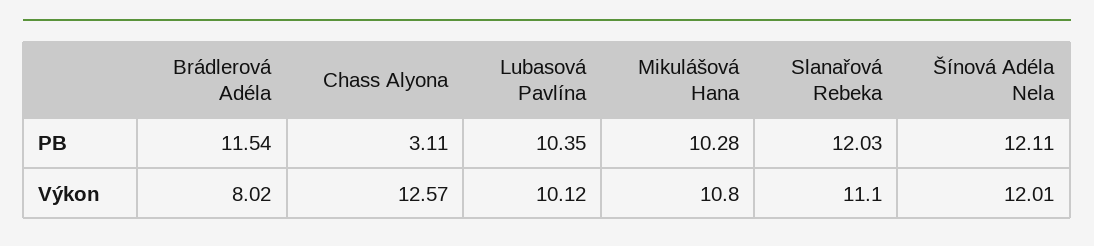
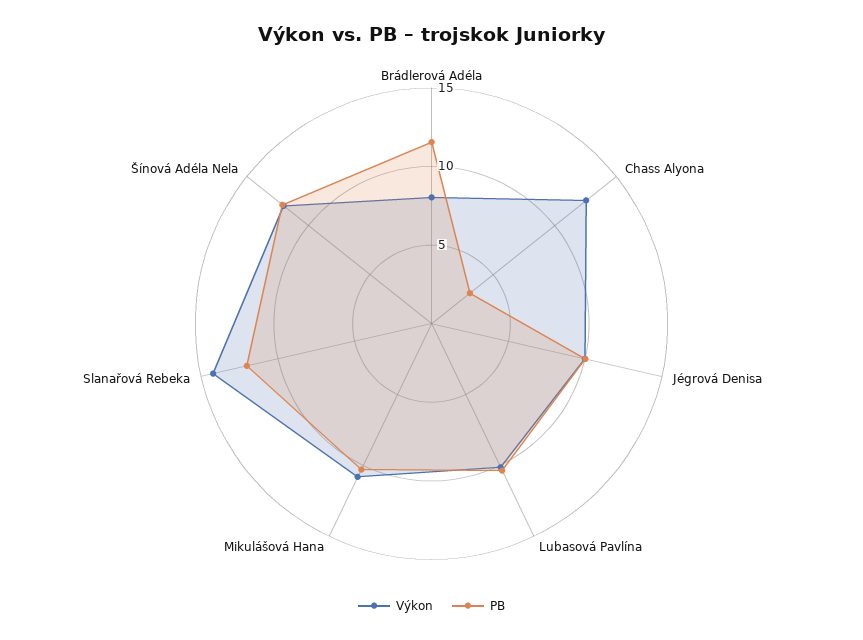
  {
    "PB": {
      "Brádlerová Adéla": 11.54,
      "Chass Alyona": 3.11,
      "Lubasová Pavlína": 10.35,
      "Mikulášová Hana": 10.28,
      "Slanařová Rebeka": 12.03,
-     "Šínová Adéla Nela": 12.11
+     "Šínová Adéla Nela": 12.11,
+     "Jégrová Denisa": 10
    },
    "Výkon": {
      "Brádlerová Adéla": 8.02,
      "Chass Alyona": 12.57,
      "Lubasová Pavlína": 10.12,
      "Mikulášová Hana": 10.8,
-     "Slanařová Rebeka": 11.1,
+     "Slanařová Rebeka": 14,
-     "Šínová Adéla Nela": 12.01
+     "Šínová Adéla Nela": 12.01,
+     "Jégrová Denisa": 10
    }
  }

